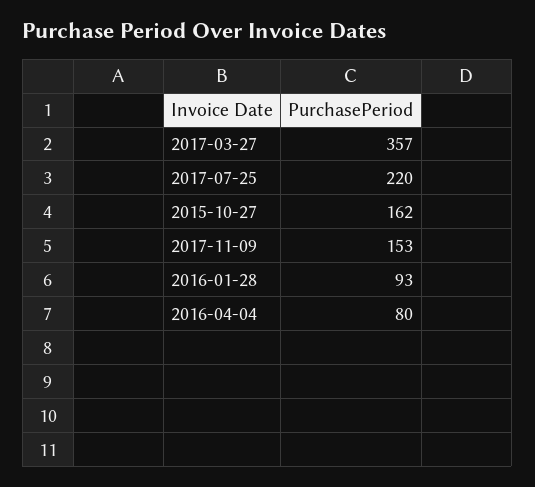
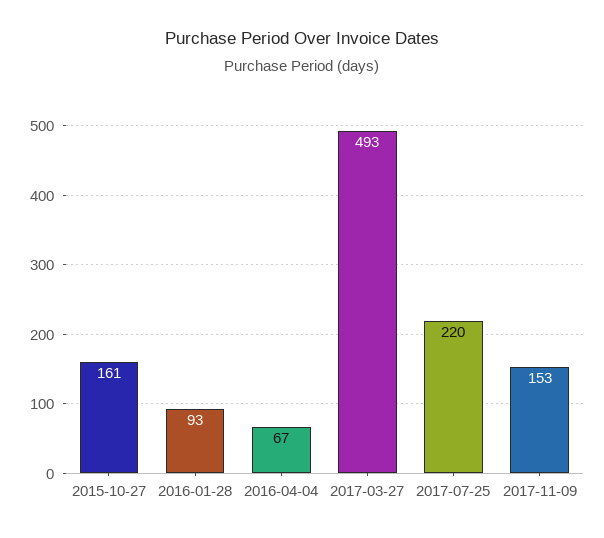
  {
-   "2017-03-27": 357,
+   "2017-03-27": 493,
    "2017-07-25": 220,
-   "2015-10-27": 162,
+   "2015-10-27": 161,
    "2017-11-09": 153,
    "2016-01-28": 93,
-   "2016-04-04": 80
+   "2016-04-04": 67
  }

